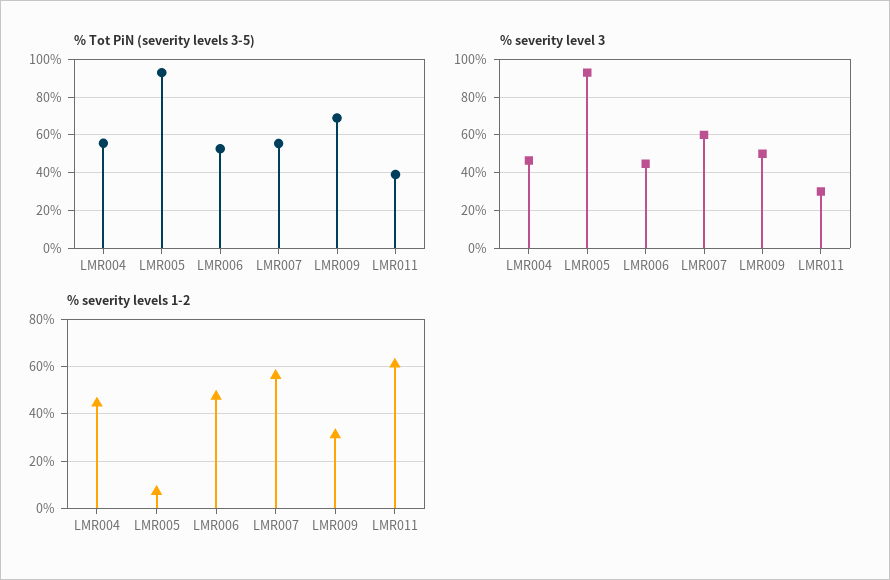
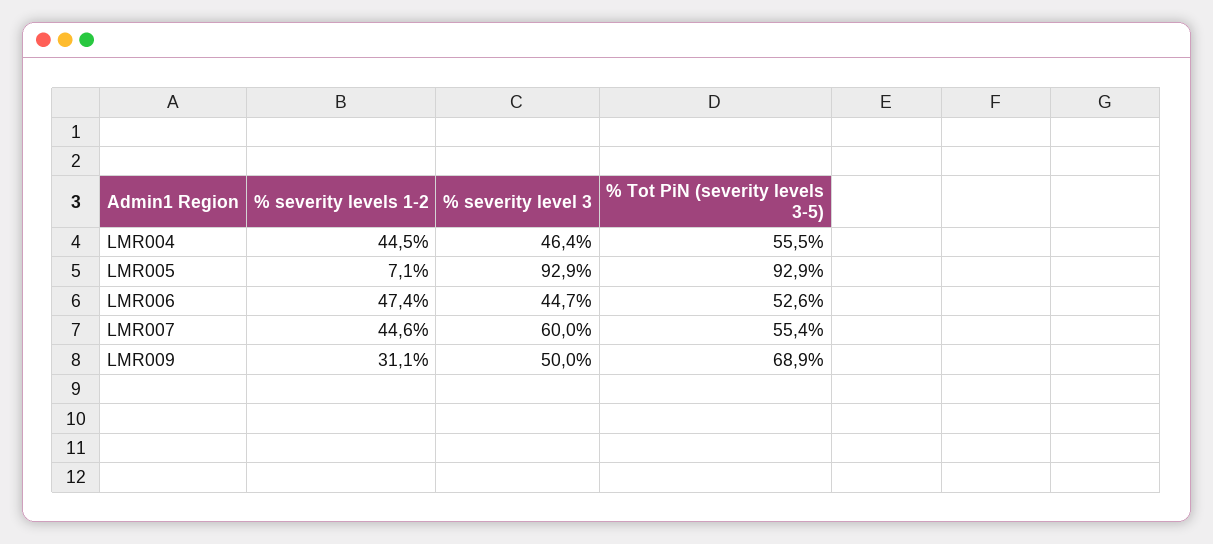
  {
    "% Tot PiN (severity levels 3-5)": {
      "LMR004": 55.5,
      "LMR005": 92.9,
      "LMR006": 52.6,
      "LMR007": 55.4,
-     "LMR009": 68.9,
+     "LMR009": 68.9
-     "LMR011": 40
    },
    "% severity level 3": {
      "LMR004": 46.4,
      "LMR005": 92.9,
      "LMR006": 44.7,
      "LMR007": 60,
-     "LMR009": 50,
+     "LMR009": 50
-     "LMR011": 30
    },
    "% severity levels 1-2": {
      "LMR004": 44.5,
      "LMR005": 7.1,
      "LMR006": 47.4,
-     "LMR007": 55,
+     "LMR007": 44.6,
-     "LMR009": 31.1,
+     "LMR009": 31.1
-     "LMR011": 60
    }
  }

